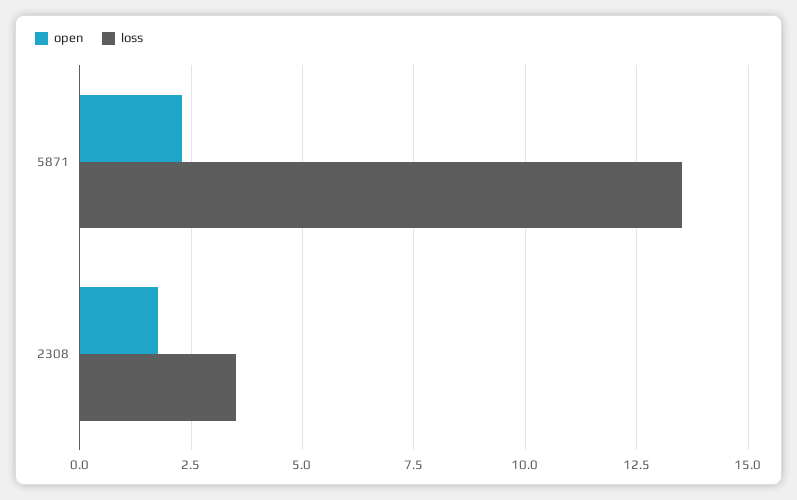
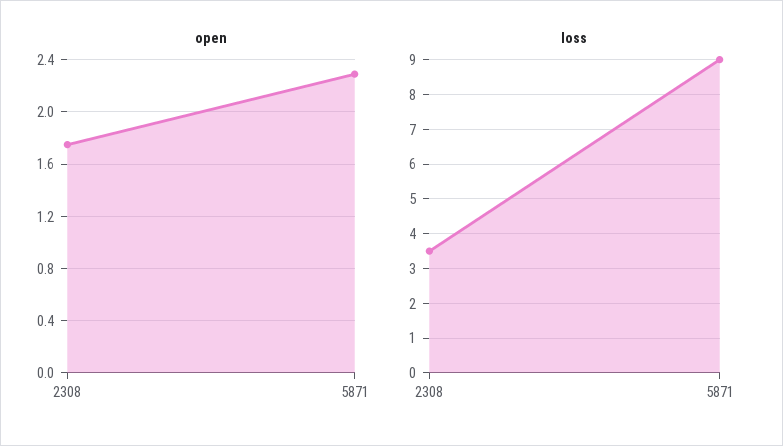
  {
    "open": {
      "5871": 2.3,
      "2308": 1.75
    },
    "loss": {
-     "5871": 13.5,
+     "5871": 9,
      "2308": 3.5
    }
  }

